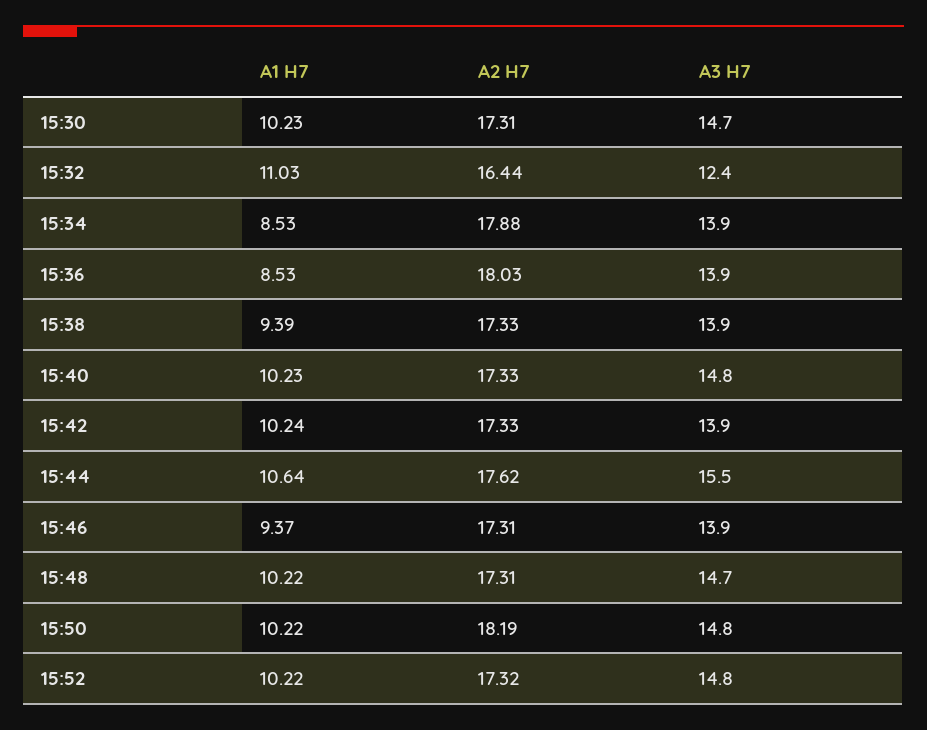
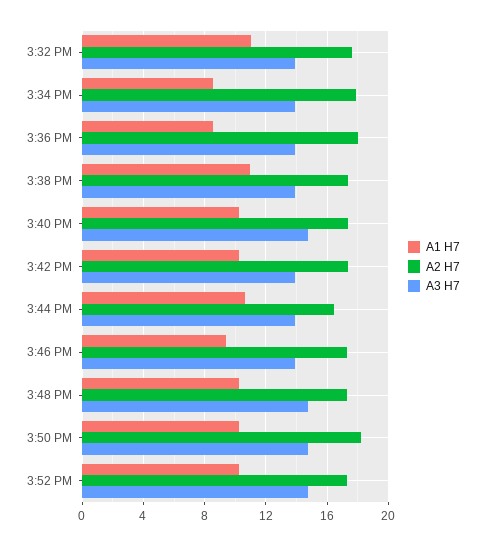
  {
    "A1 H7": {
-     "15:30": 10.23,
      "15:32": 11.03,
      "15:34": 8.53,
      "15:36": 8.53,
-     "15:38": 9.39,
+     "15:38": 11,
      "15:40": 10.23,
      "15:42": 10.24,
      "15:44": 10.64,
      "15:46": 9.37,
      "15:48": 10.22,
      "15:50": 10.22,
      "15:52": 10.22
    },
    "A2 H7": {
-     "15:30": 17.31,
-     "15:32": 16.44,
+     "15:32": 17.5,
      "15:34": 17.88,
      "15:36": 18.03,
      "15:38": 17.33,
      "15:40": 17.33,
      "15:42": 17.33,
-     "15:44": 17.62,
+     "15:44": 16.5,
      "15:46": 17.31,
      "15:48": 17.31,
      "15:50": 18.19,
      "15:52": 17.32
    },
    "A3 H7": {
-     "15:30": 14.7,
-     "15:32": 12.4,
+     "15:32": 14,
      "15:34": 13.9,
      "15:36": 13.9,
      "15:38": 13.9,
      "15:40": 14.8,
      "15:42": 13.9,
-     "15:44": 15.5,
+     "15:44": 14,
      "15:46": 13.9,
      "15:48": 14.7,
      "15:50": 14.8,
      "15:52": 14.8
    }
  }

